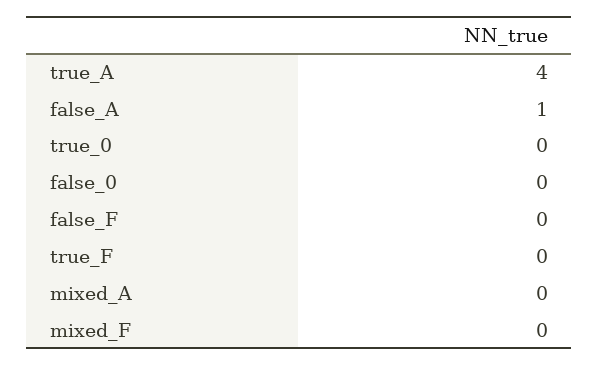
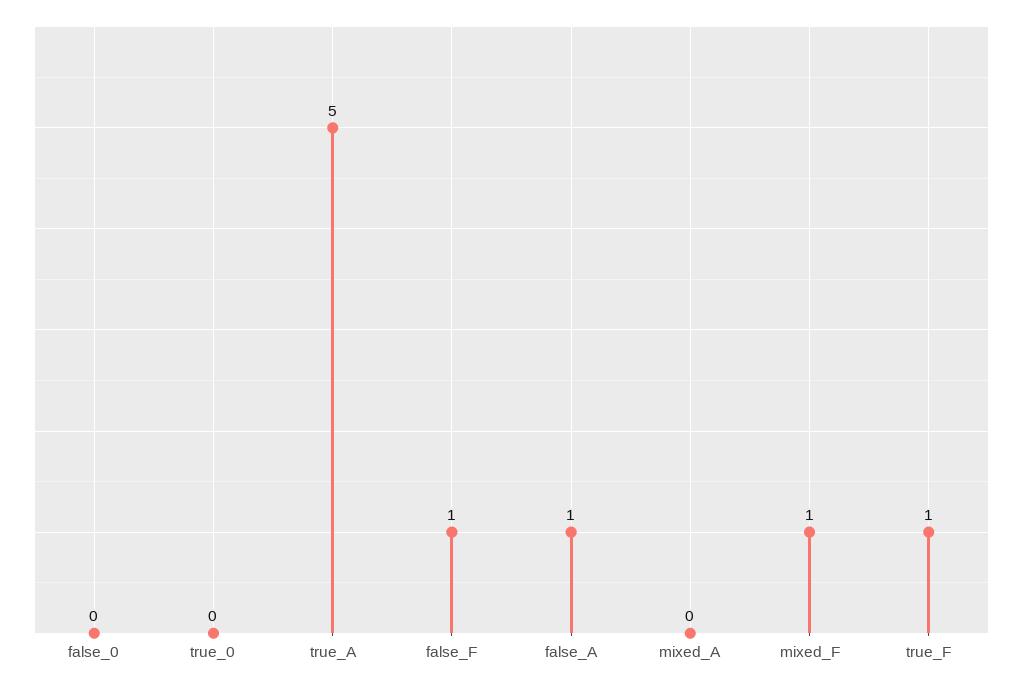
  {
-   "true_A": 4,
+   "true_A": 5,
    "false_A": 1,
    "true_0": 0,
    "false_0": 0,
-   "false_F": 0,
+   "false_F": 1,
-   "true_F": 0,
+   "true_F": 1,
    "mixed_A": 0,
-   "mixed_F": 0
+   "mixed_F": 1
  }

